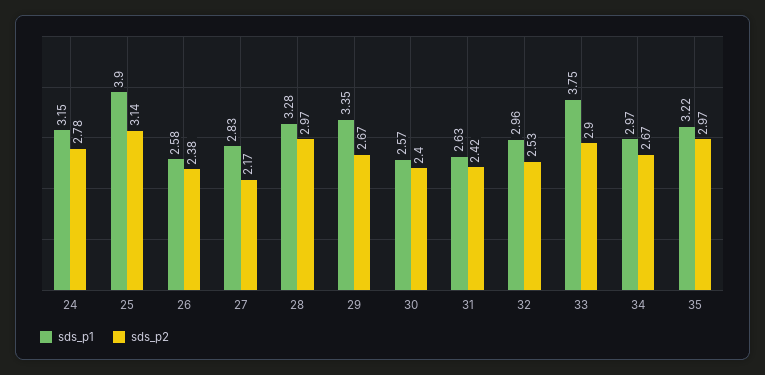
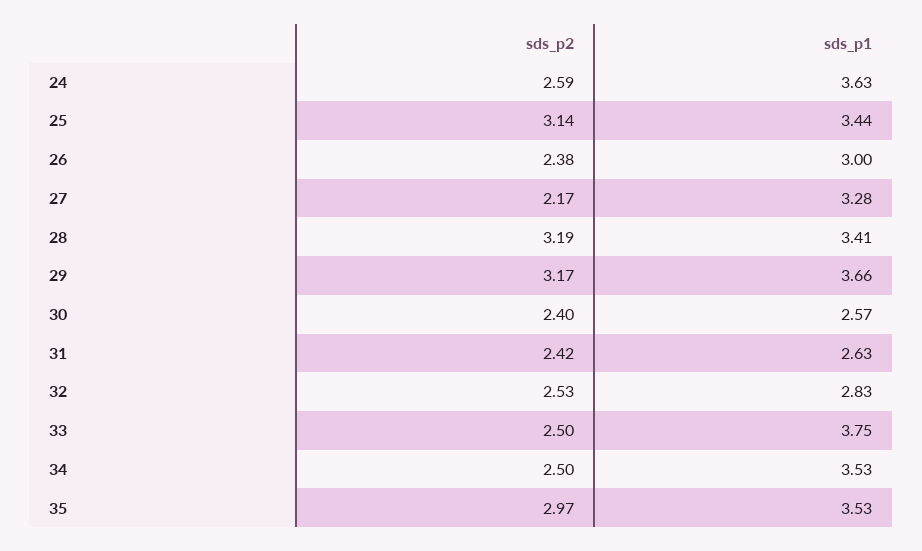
  {
    "sds_p1": {
-     "24": 3.15,
+     "24": 3.63,
-     "25": 3.9,
+     "25": 3.44,
-     "26": 2.58,
+     "26": 3,
-     "27": 2.83,
+     "27": 3.28,
-     "28": 3.28,
+     "28": 3.41,
-     "29": 3.35,
+     "29": 3.66,
      "30": 2.57,
      "31": 2.63,
-     "32": 2.96,
+     "32": 2.83,
      "33": 3.75,
-     "34": 2.97,
+     "34": 3.53,
-     "35": 3.22
+     "35": 3.53
    },
    "sds_p2": {
-     "24": 2.78,
+     "24": 2.59,
      "25": 3.14,
      "26": 2.38,
      "27": 2.17,
-     "28": 2.97,
+     "28": 3.19,
-     "29": 2.67,
+     "29": 3.17,
      "30": 2.4,
      "31": 2.42,
      "32": 2.53,
-     "33": 2.9,
+     "33": 2.5,
-     "34": 2.67,
+     "34": 2.5,
      "35": 2.97
    }
  }

